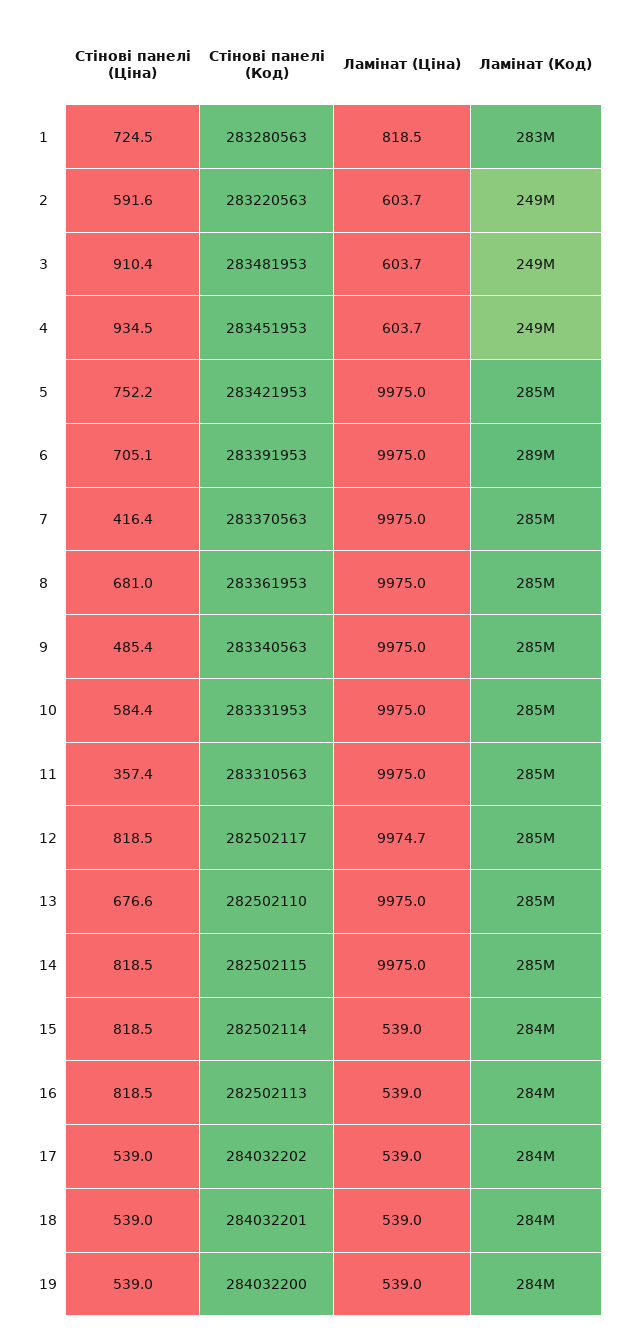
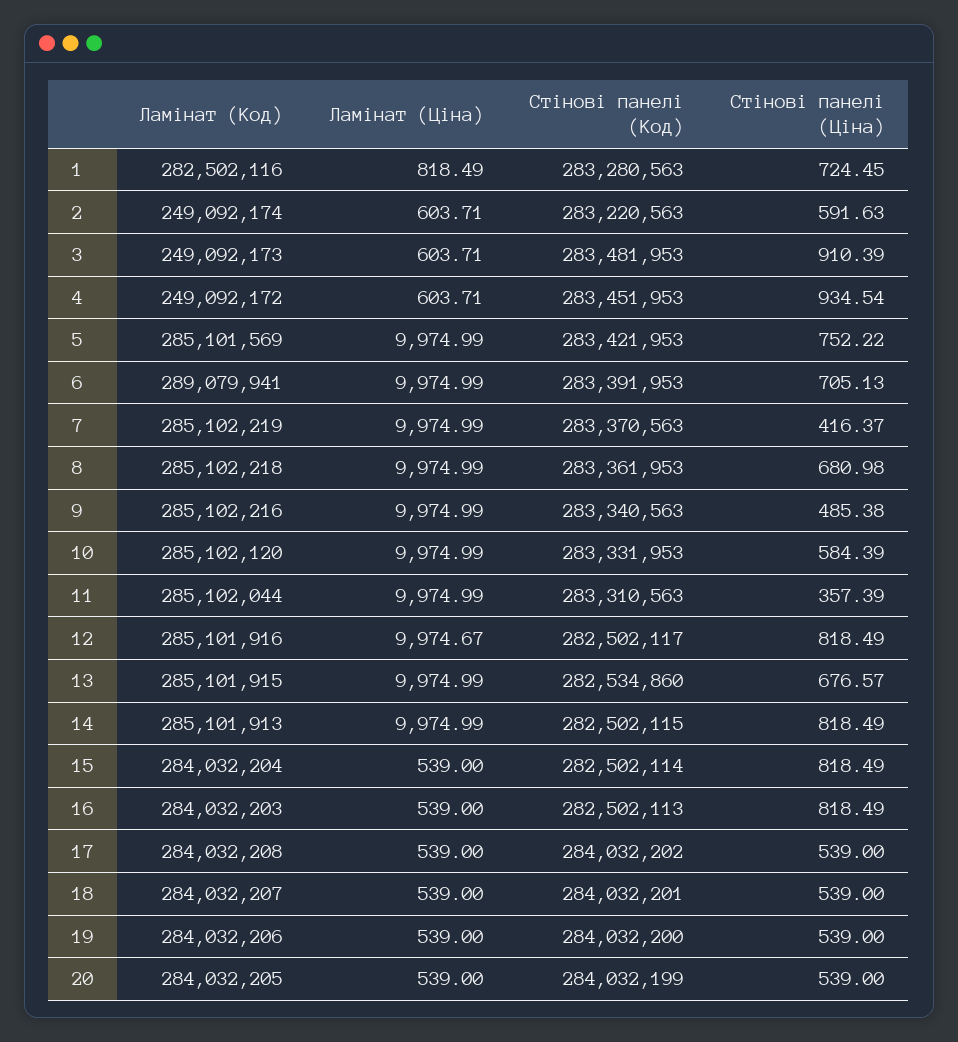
  {
    "Стінові панелі (Ціна)": {
      "1": 724.45,
      "2": 591.63,
      "3": 910.39,
      "4": 934.54,
      "5": 752.22,
      "6": 705.13,
      "7": 416.37,
      "8": 680.98,
      "9": 485.38,
      "10": 584.39,
      "11": 357.39,
      "12": 818.49,
      "13": 676.57,
      "14": 818.49,
      "15": 818.49,
      "16": 818.49,
      "17": 539,
      "18": 539,
-     "19": 539
+     "19": 539,
+     "20": 539
    },
    "Стінові панелі (Код)": {
      "1": 283280563,
      "2": 283220563,
      "3": 283481953,
      "4": 283451953,
      "5": 283421953,
      "6": 283391953,
      "7": 283370563,
      "8": 283361953,
      "9": 283340563,
      "10": 283331953,
      "11": 283310563,
      "12": 282502117,
-     "13": 282502110,
+     "13": 282534860,
      "14": 282502115,
      "15": 282502114,
      "16": 282502113,
      "17": 284032202,
      "18": 284032201,
-     "19": 284032200
+     "19": 284032200,
+     "20": 284032199
    },
    "Ламінат (Ціна)": {
      "1": 818.49,
      "2": 603.71,
      "3": 603.71,
      "4": 603.71,
      "5": 9974.99,
      "6": 9974.99,
      "7": 9974.99,
      "8": 9974.99,
      "9": 9974.99,
      "10": 9974.99,
      "11": 9974.99,
      "12": 9974.67,
      "13": 9974.99,
      "14": 9974.99,
      "15": 539,
      "16": 539,
      "17": 539,
      "18": 539,
-     "19": 539
+     "19": 539,
+     "20": 539
    },
    "Ламінат (Код)": {
      "1": 282502116,
      "2": 249092174,
      "3": 249092173,
      "4": 249092172,
      "5": 285101569,
      "6": 289079941,
      "7": 285102219,
      "8": 285102218,
      "9": 285102216,
      "10": 285102120,
      "11": 285102044,
      "12": 285101916,
      "13": 285101915,
      "14": 285101913,
      "15": 284032204,
      "16": 284032203,
      "17": 284032208,
      "18": 284032207,
-     "19": 284032206
+     "19": 284032206,
+     "20": 284032205
    }
  }

